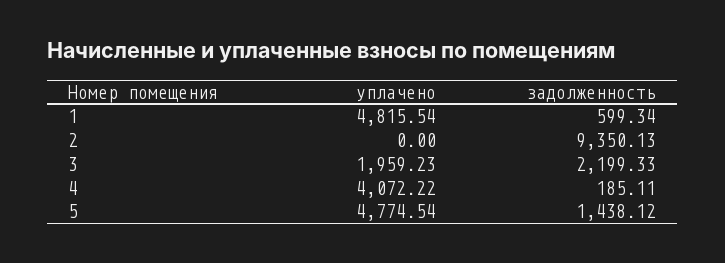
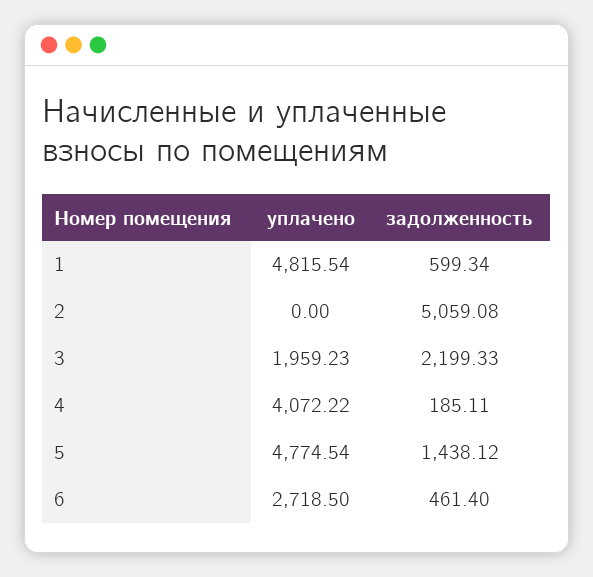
  {
    "уплачено": {
      "1": 4815.54,
      "2": 0,
      "3": 1959.23,
      "4": 4072.22,
-     "5": 4774.54
+     "5": 4774.54,
+     "6": 2718.5
    },
    "задолженность": {
      "1": 599.34,
-     "2": 9350.13,
+     "2": 5059.08,
      "3": 2199.33,
      "4": 185.11,
-     "5": 1438.12
+     "5": 1438.12,
+     "6": 461.4
    }
  }

